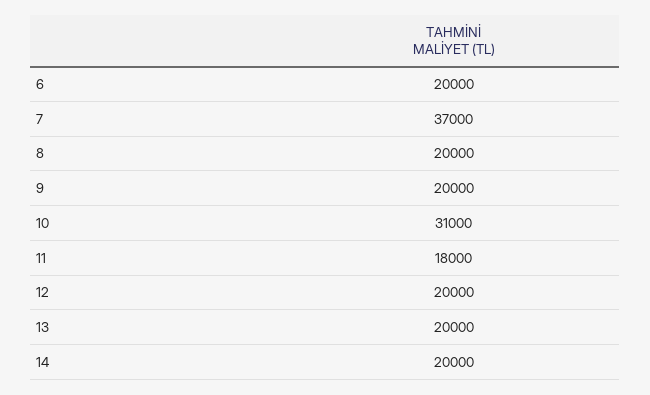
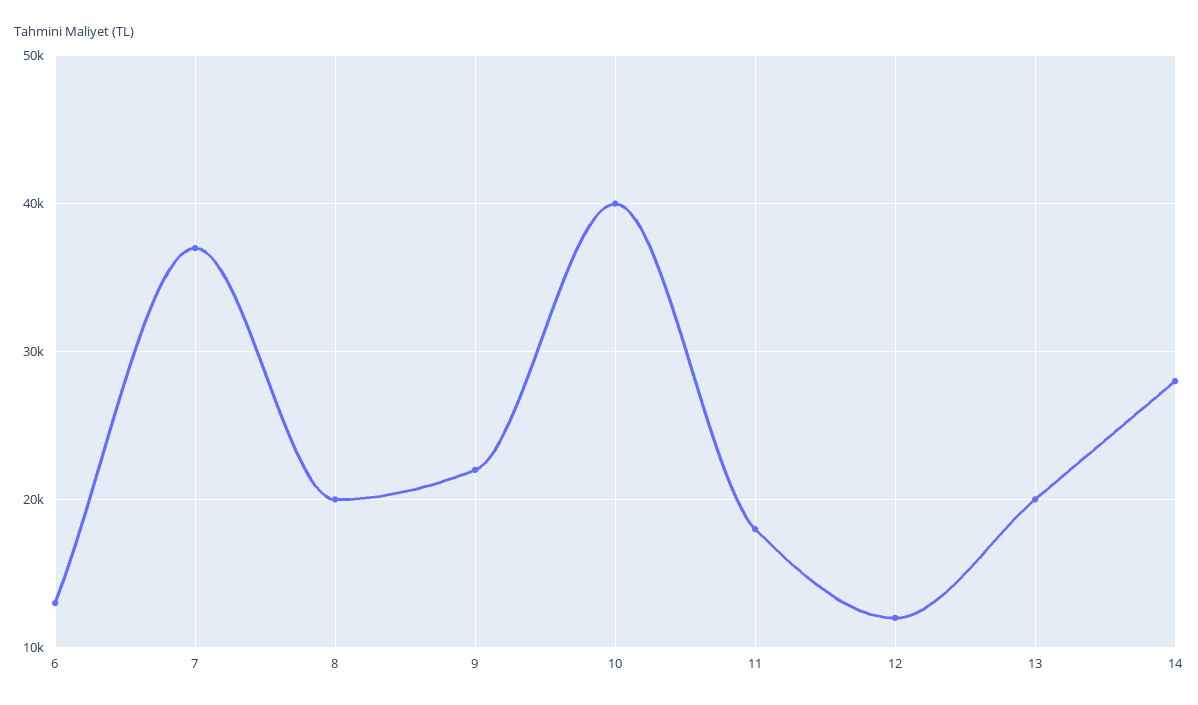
  {
-   "6": 20000,
+   "6": 13000,
    "7": 37000,
    "8": 20000,
-   "9": 20000,
+   "9": 22000,
-   "10": 31000,
+   "10": 40000,
    "11": 18000,
-   "12": 20000,
+   "12": 12000,
    "13": 20000,
-   "14": 20000
+   "14": 28000
  }

